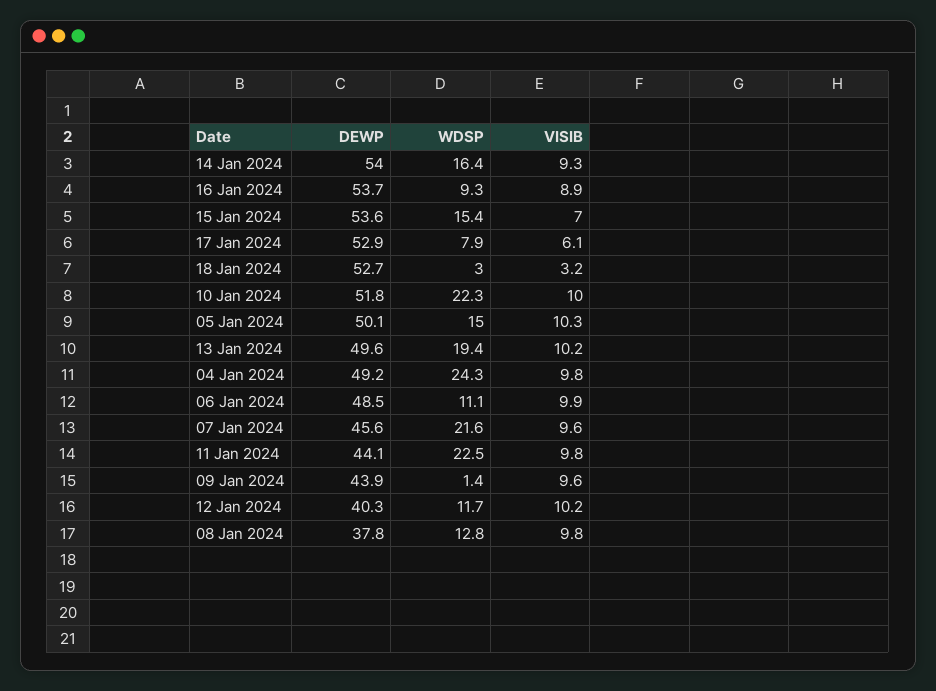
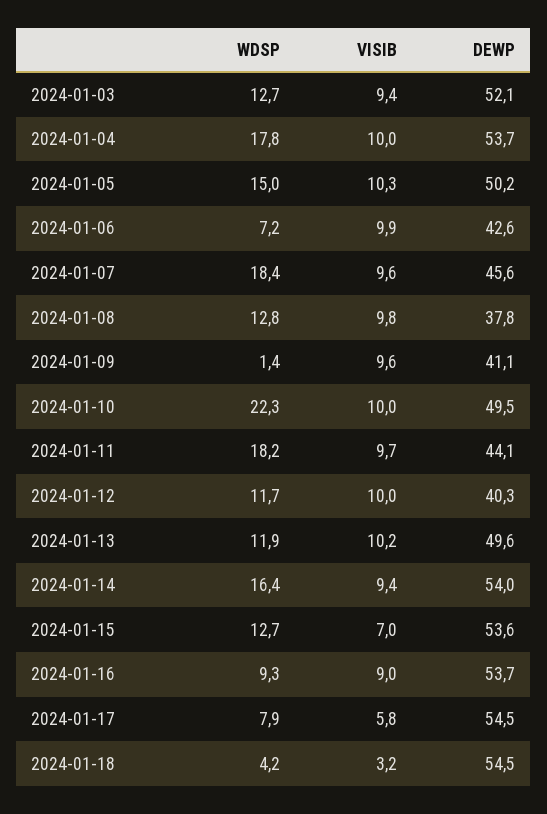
  {
    "DEWP": {
      "14 Jan 2024": 54,
      "16 Jan 2024": 53.7,
      "15 Jan 2024": 53.6,
-     "17 Jan 2024": 52.9,
+     "17 Jan 2024": 54.5,
-     "18 Jan 2024": 52.7,
+     "18 Jan 2024": 54.5,
-     "10 Jan 2024": 51.8,
+     "10 Jan 2024": 49.5,
-     "05 Jan 2024": 50.1,
+     "05 Jan 2024": 50.2,
      "13 Jan 2024": 49.6,
-     "04 Jan 2024": 49.2,
+     "04 Jan 2024": 53.7,
-     "06 Jan 2024": 48.5,
+     "06 Jan 2024": 42.6,
      "07 Jan 2024": 45.6,
      "11 Jan 2024": 44.1,
-     "09 Jan 2024": 43.9,
+     "09 Jan 2024": 41.1,
      "12 Jan 2024": 40.3,
-     "08 Jan 2024": 37.8
+     "08 Jan 2024": 37.8,
+     "2024-01-03": 52.1
    },
    "WDSP": {
      "14 Jan 2024": 16.4,
      "16 Jan 2024": 9.3,
-     "15 Jan 2024": 15.4,
+     "15 Jan 2024": 12.7,
      "17 Jan 2024": 7.9,
-     "18 Jan 2024": 3,
+     "18 Jan 2024": 4.2,
      "10 Jan 2024": 22.3,
      "05 Jan 2024": 15,
-     "13 Jan 2024": 19.4,
+     "13 Jan 2024": 11.9,
-     "04 Jan 2024": 24.3,
+     "04 Jan 2024": 17.8,
-     "06 Jan 2024": 11.1,
+     "06 Jan 2024": 7.2,
-     "07 Jan 2024": 21.6,
+     "07 Jan 2024": 18.4,
-     "11 Jan 2024": 22.5,
+     "11 Jan 2024": 18.2,
      "09 Jan 2024": 1.4,
      "12 Jan 2024": 11.7,
-     "08 Jan 2024": 12.8
+     "08 Jan 2024": 12.8,
+     "2024-01-03": 12.7
    },
    "VISIB": {
-     "14 Jan 2024": 9.3,
+     "14 Jan 2024": 9.4,
-     "16 Jan 2024": 8.9,
+     "16 Jan 2024": 9,
      "15 Jan 2024": 7,
-     "17 Jan 2024": 6.1,
+     "17 Jan 2024": 5.8,
      "18 Jan 2024": 3.2,
      "10 Jan 2024": 10,
      "05 Jan 2024": 10.3,
      "13 Jan 2024": 10.2,
-     "04 Jan 2024": 9.8,
+     "04 Jan 2024": 10,
      "06 Jan 2024": 9.9,
      "07 Jan 2024": 9.6,
-     "11 Jan 2024": 9.8,
+     "11 Jan 2024": 9.7,
      "09 Jan 2024": 9.6,
-     "12 Jan 2024": 10.2,
+     "12 Jan 2024": 10,
-     "08 Jan 2024": 9.8
+     "08 Jan 2024": 9.8,
+     "2024-01-03": 9.4
    }
  }

